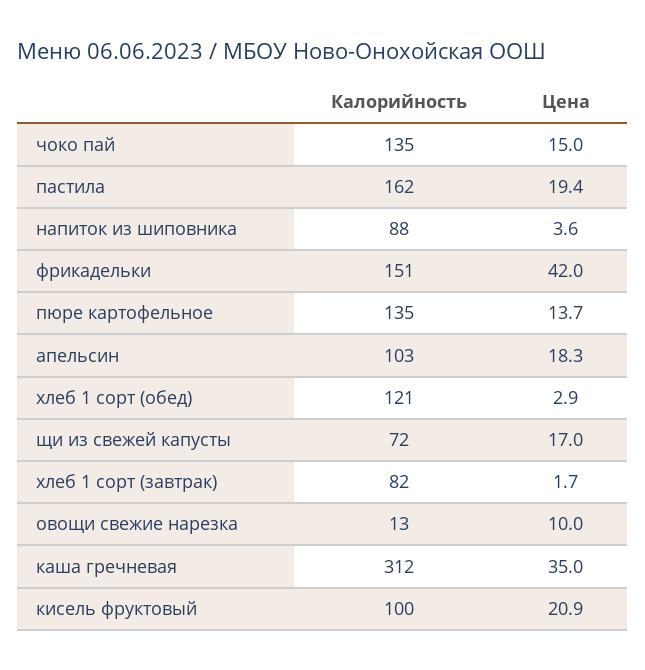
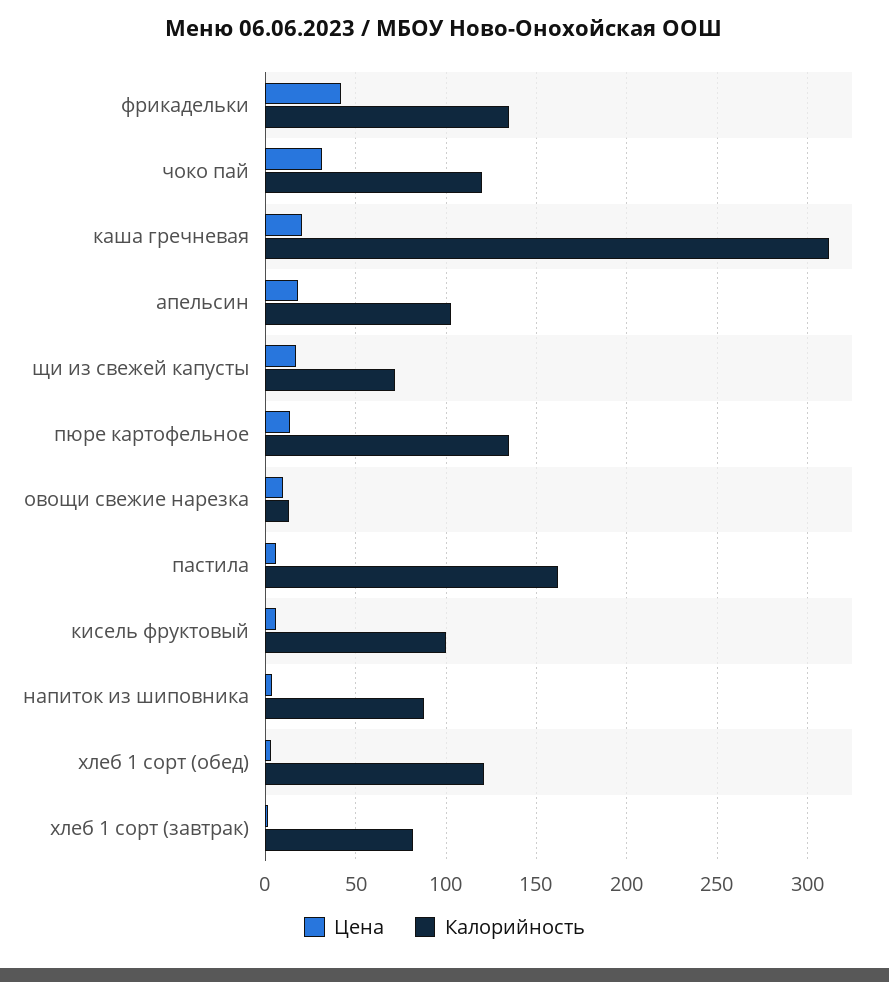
  {
    "Калорийность": {
-     "чоко пай": 135,
+     "чоко пай": 120,
      "пастила": 162,
      "напиток из шиповника": 88,
-     "фрикадельки": 151,
+     "фрикадельки": 135,
      "пюре картофельное": 135,
      "апельсин": 103,
      "хлеб 1 сорт (обед)": 121,
      "щи из свежей капусты": 72,
      "хлеб 1 сорт (завтрак)": 82,
      "овощи свежие нарезка": 13,
      "каша гречневая": 312,
      "кисель фруктовый": 100
    },
    "Цена": {
-     "чоко пай": 15,
+     "чоко пай": 30,
-     "пастила": 19.4,
+     "пастила": 5,
      "напиток из шиповника": 3.6,
      "фрикадельки": 42,
      "пюре картофельное": 13.7,
      "апельсин": 18.3,
      "хлеб 1 сорт (обед)": 2.9,
      "щи из свежей капусты": 17,
      "хлеб 1 сорт (завтрак)": 1.7,
      "овощи свежие нарезка": 10,
-     "каша гречневая": 35,
+     "каша гречневая": 20,
-     "кисель фруктовый": 20.9
+     "кисель фруктовый": 5
    }
  }

